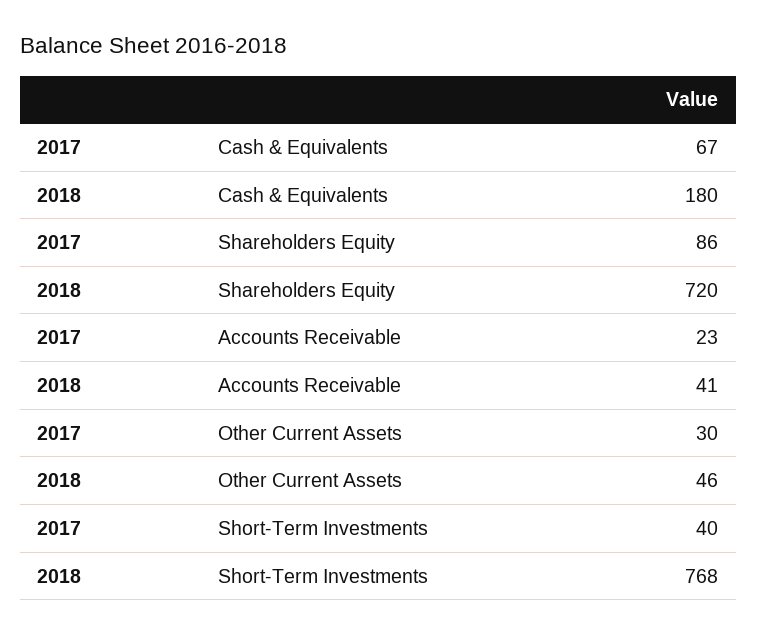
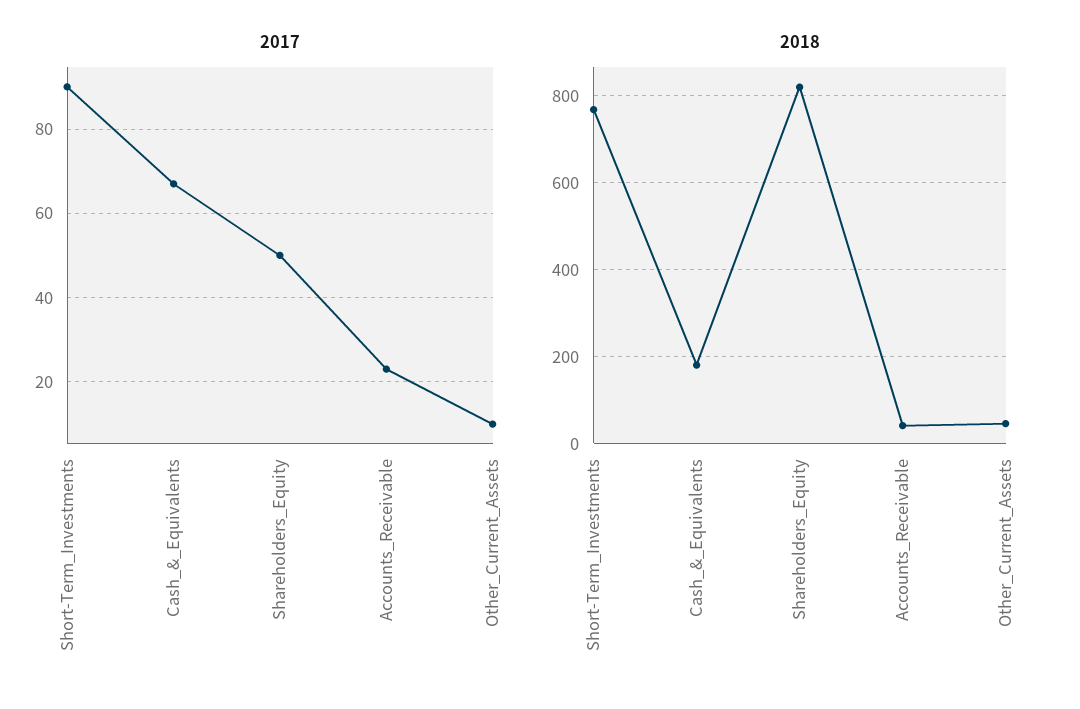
  {
    "2017": {
      "Cash & Equivalents": 67,
-     "Shareholders Equity": 86,
+     "Shareholders Equity": 50,
      "Accounts Receivable": 23,
-     "Other Current Assets": 30,
+     "Other Current Assets": 10,
-     "Short-Term Investments": 40
+     "Short-Term Investments": 90
    },
    "2018": {
      "Cash & Equivalents": 180,
-     "Shareholders Equity": 720,
+     "Shareholders Equity": 820,
      "Accounts Receivable": 41,
      "Other Current Assets": 46,
      "Short-Term Investments": 768
    }
  }

